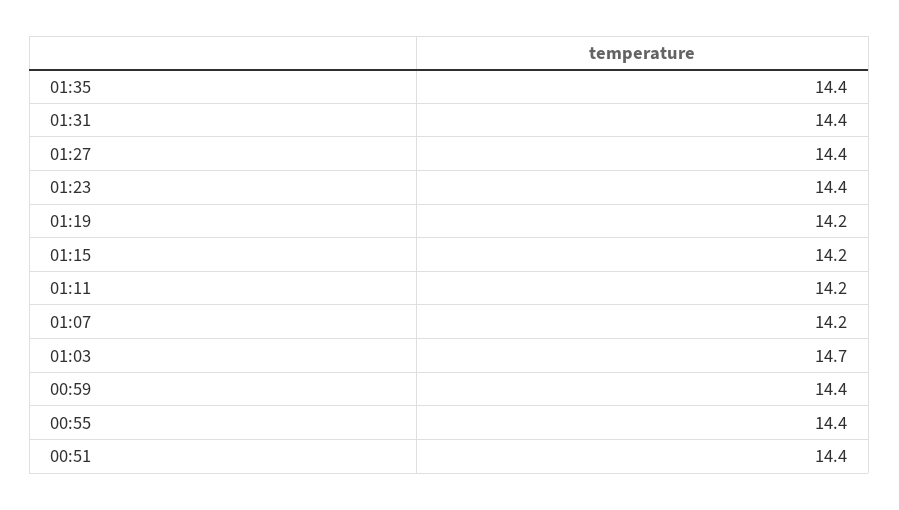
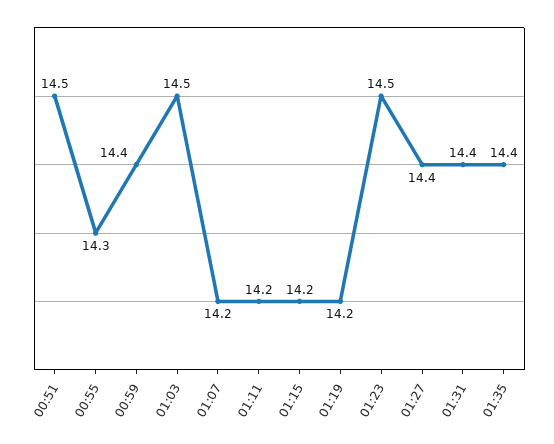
  {
    "01:35": 14.4,
    "01:31": 14.4,
    "01:27": 14.4,
-   "01:23": 14.4,
+   "01:23": 14.5,
    "01:19": 14.2,
    "01:15": 14.2,
    "01:11": 14.2,
    "01:07": 14.2,
-   "01:03": 14.7,
+   "01:03": 14.5,
    "00:59": 14.4,
-   "00:55": 14.4,
+   "00:55": 14.3,
-   "00:51": 14.4
+   "00:51": 14.5
  }

